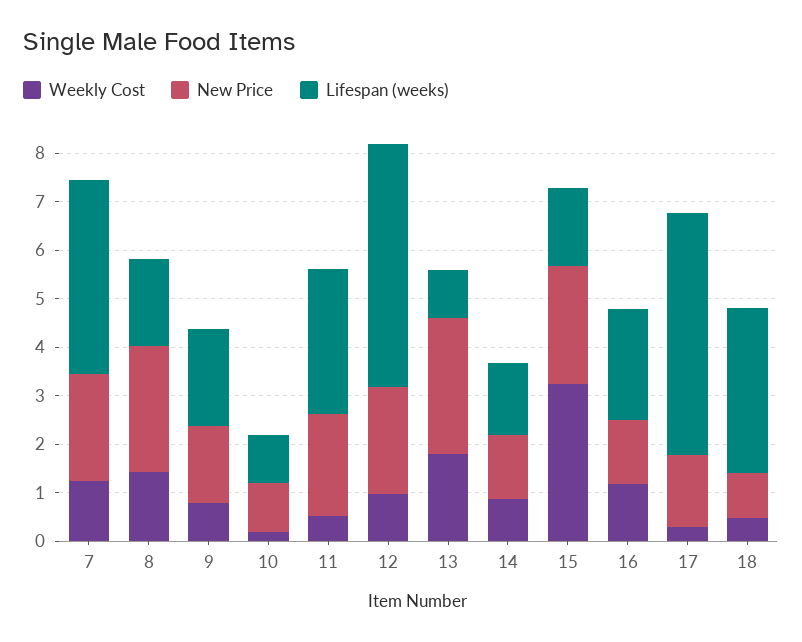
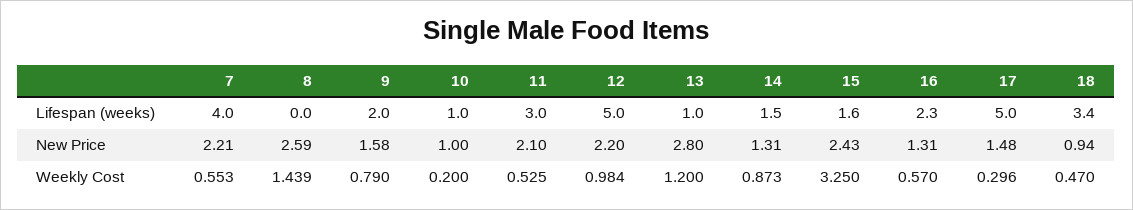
  {
    "Weekly Cost": {
-     "7": 1.2,
+     "7": 0.553,
      "8": 1.439,
      "9": 0.79,
      "10": 0.2,
      "11": 0.525,
      "12": 0.984,
-     "13": 1.8,
+     "13": 1.2,
      "14": 0.873,
      "15": 3.25,
-     "16": 1.2,
+     "16": 0.57,
      "17": 0.296,
      "18": 0.47
    },
    "New Price": {
      "7": 2.21,
      "8": 2.59,
      "9": 1.58,
      "10": 1,
      "11": 2.1,
      "12": 2.2,
      "13": 2.8,
      "14": 1.31,
      "15": 2.43,
      "16": 1.31,
      "17": 1.48,
      "18": 0.94
    },
    "Lifespan (weeks)": {
      "7": 4,
-     "8": 1.8,
+     "8": 0,
      "9": 2,
      "10": 1,
      "11": 3,
      "12": 5,
      "13": 1,
      "14": 1.5,
      "15": 1.6,
      "16": 2.3,
      "17": 5,
      "18": 3.4
    }
  }

